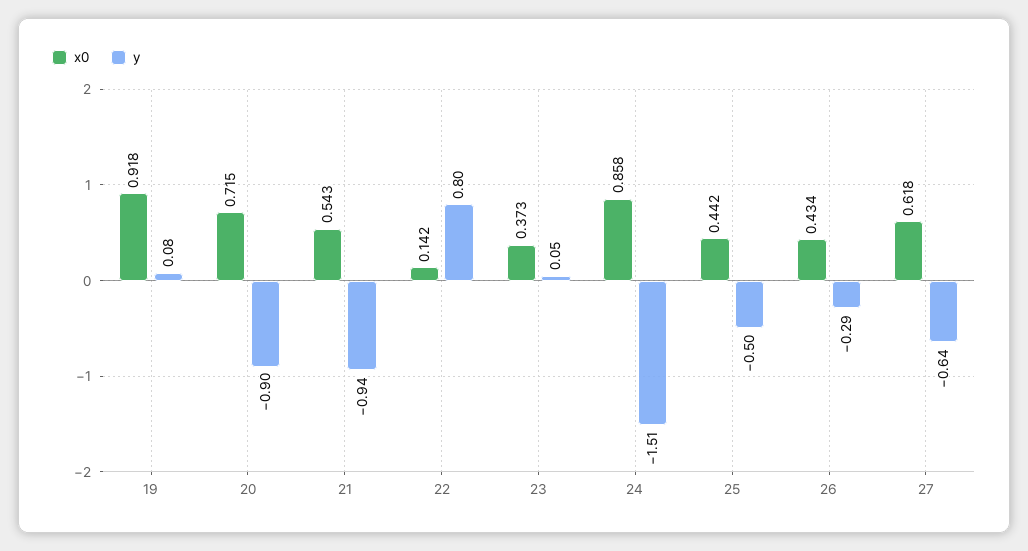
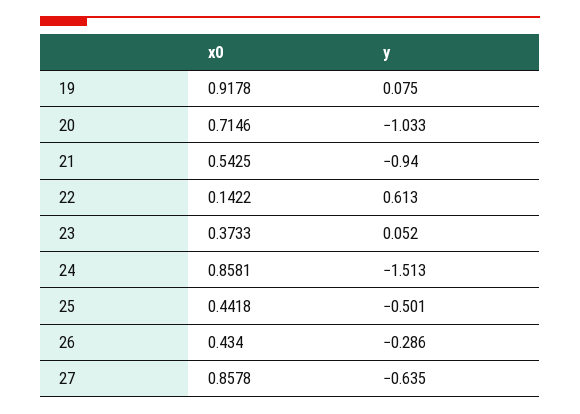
  {
    "x0": {
      "19": 0.9178,
      "20": 0.7146,
      "21": 0.5425,
      "22": 0.1422,
      "23": 0.3733,
      "24": 0.8581,
      "25": 0.4418,
      "26": 0.434,
-     "27": 0.618
+     "27": 0.8578
    },
    "y": {
      "19": 0.075,
-     "20": -0.9,
+     "20": -1.033,
      "21": -0.94,
-     "22": 0.8,
+     "22": 0.613,
      "23": 0.052,
      "24": -1.513,
      "25": -0.501,
      "26": -0.286,
      "27": -0.635
    }
  }

